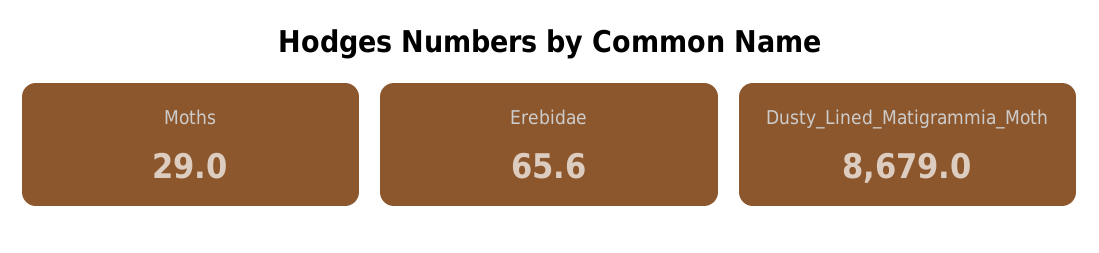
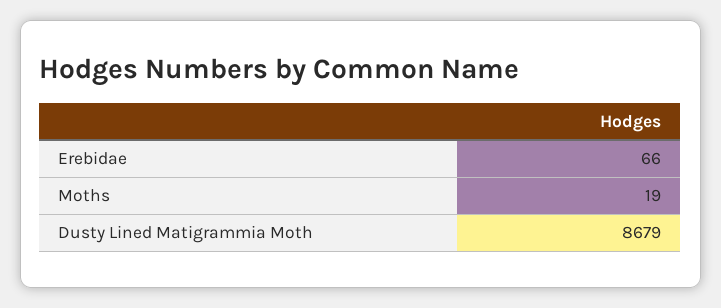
  {
-   "Moths": 29,
+   "Moths": 19,
    "Erebidae": 65.6,
    "Dusty_Lined_Matigrammia_Moth": 8679
  }

